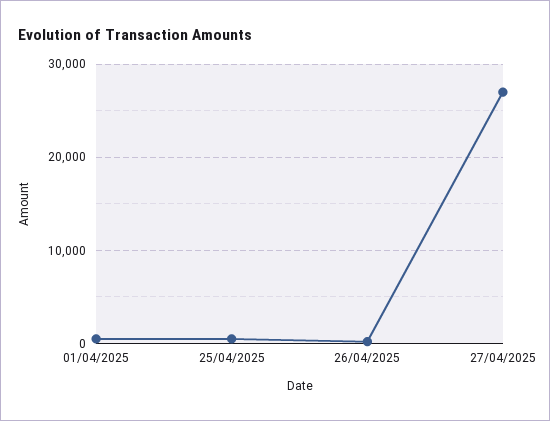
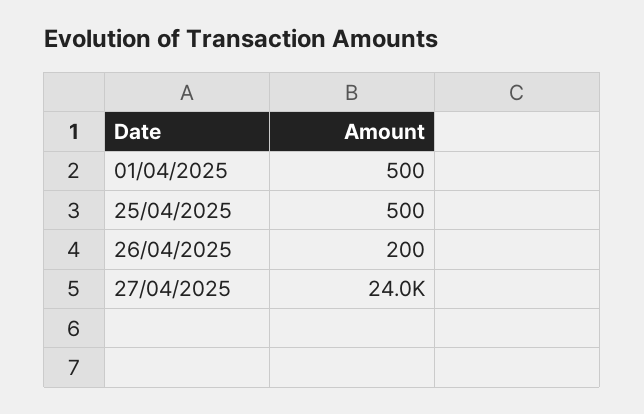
  {
    "01/04/2025": 500,
    "25/04/2025": 500,
    "26/04/2025": 200,
-   "27/04/2025": 27000
+   "27/04/2025": 24000
  }

